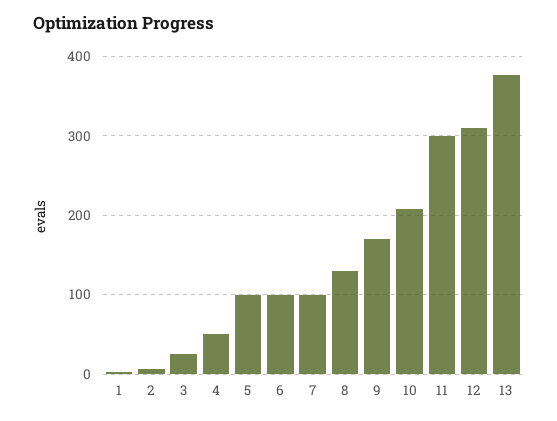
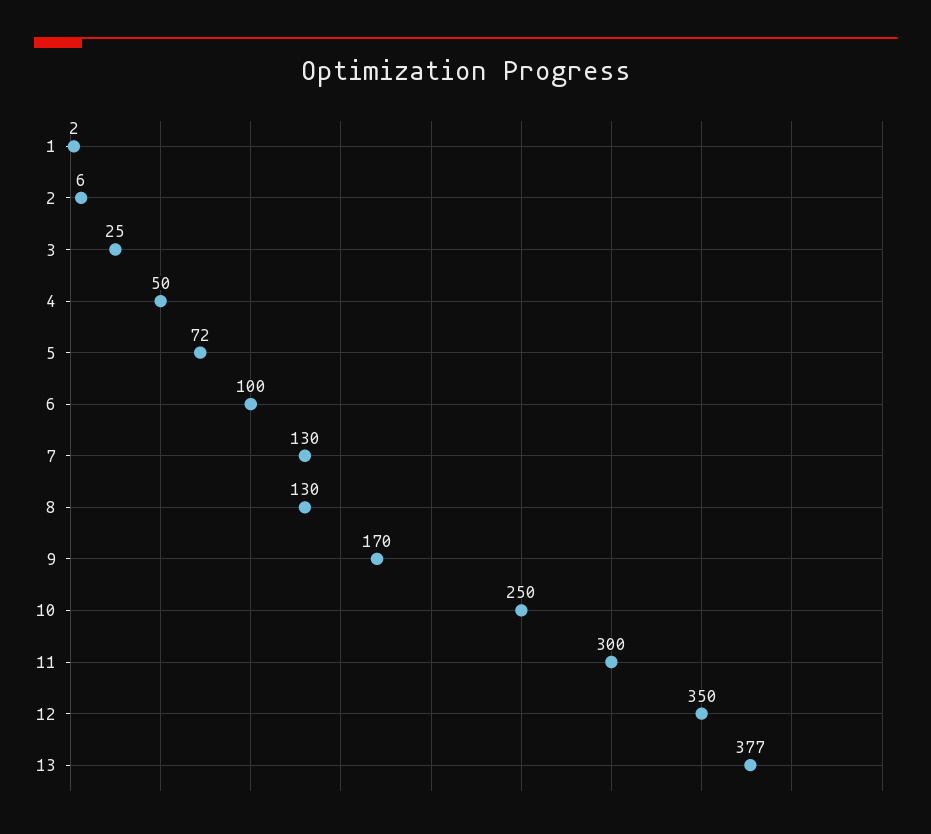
  {
    "1": 2,
    "2": 6,
    "3": 25,
    "4": 50,
-   "5": 100,
+   "5": 72,
    "6": 100,
-   "7": 100,
+   "7": 130,
    "8": 130,
    "9": 170,
-   "10": 210,
+   "10": 250,
    "11": 300,
-   "12": 310,
+   "12": 350,
    "13": 377
  }

